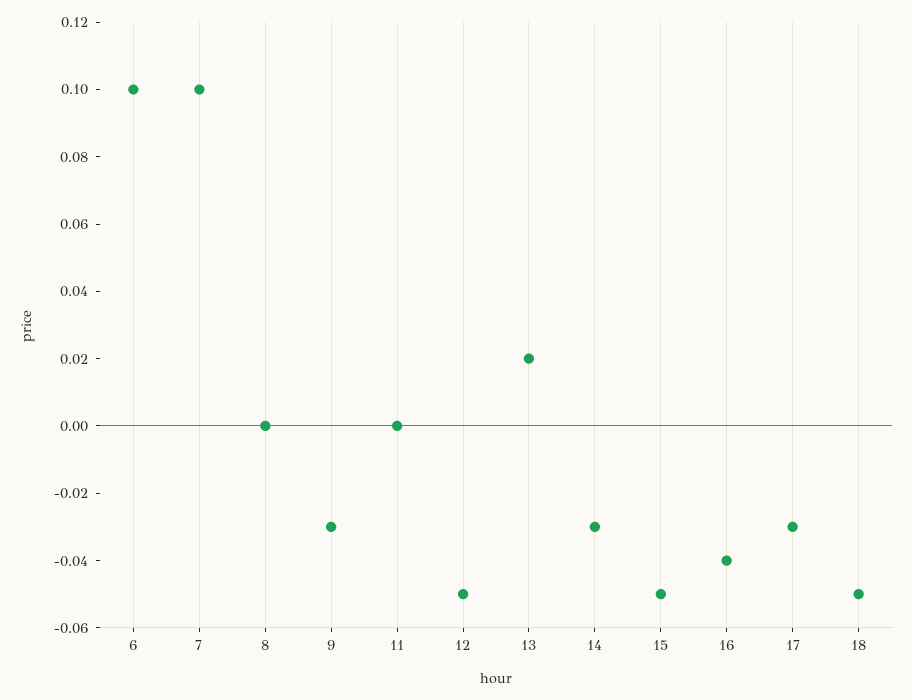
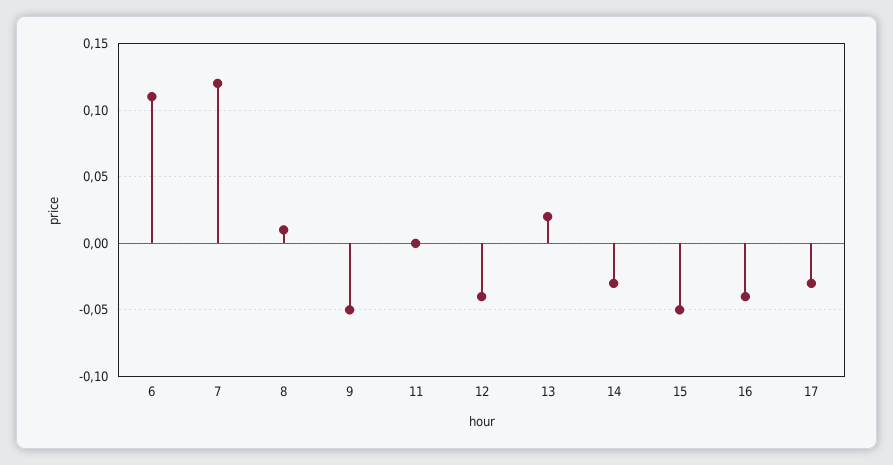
  {
-   "6": 0.1,
+   "6": 0.11,
-   "7": 0.1,
+   "7": 0.12,
-   "8": 0,
+   "8": 0.01,
-   "9": -0.03,
+   "9": -0.05,
    "11": 0,
-   "12": -0.05,
+   "12": -0.04,
    "13": 0.02,
    "14": -0.03,
    "15": -0.05,
    "16": -0.04,
-   "17": -0.03,
+   "17": -0.03
-   "18": -0.05
  }

